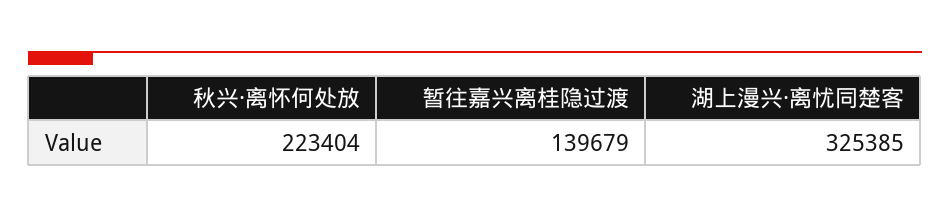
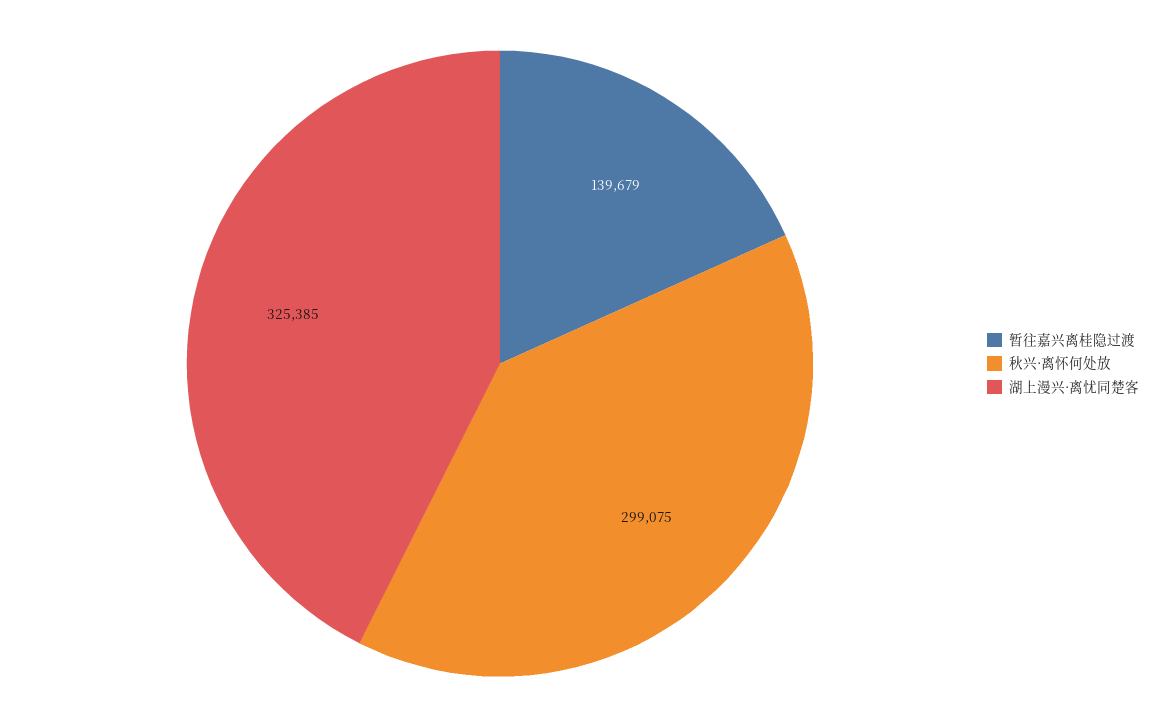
  {
-   "秋兴·离怀何处放": 223404,
+   "秋兴·离怀何处放": 299075,
    "暂往嘉兴离桂隐过渡": 139679,
    "湖上漫兴·离忧同楚客": 325385
  }

